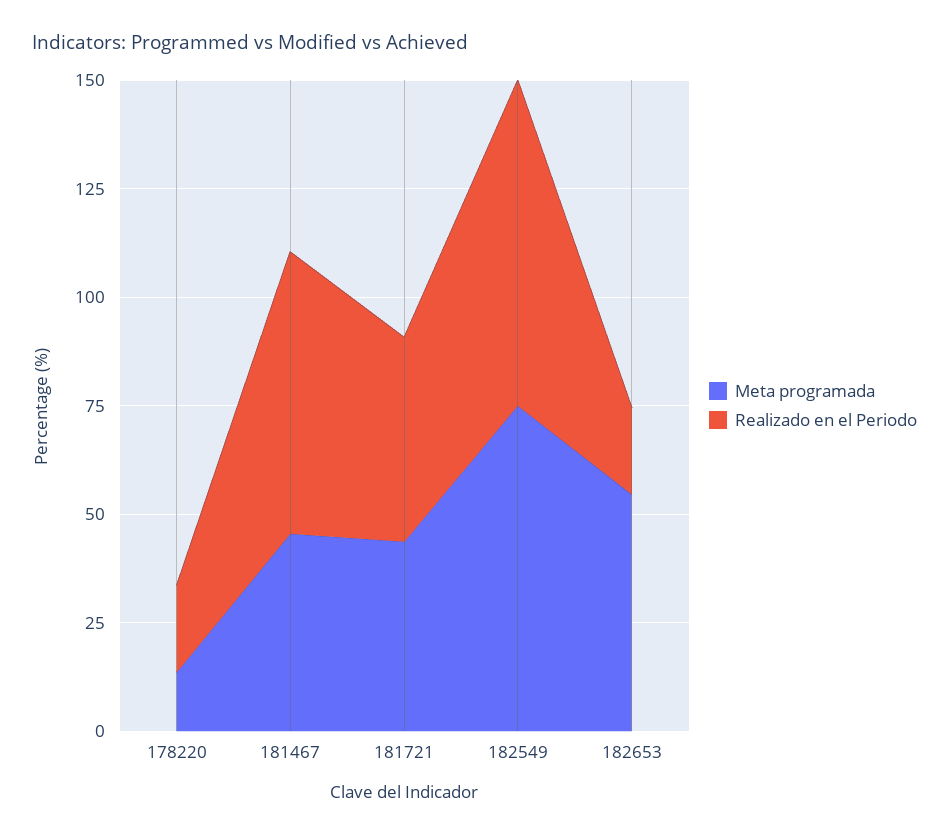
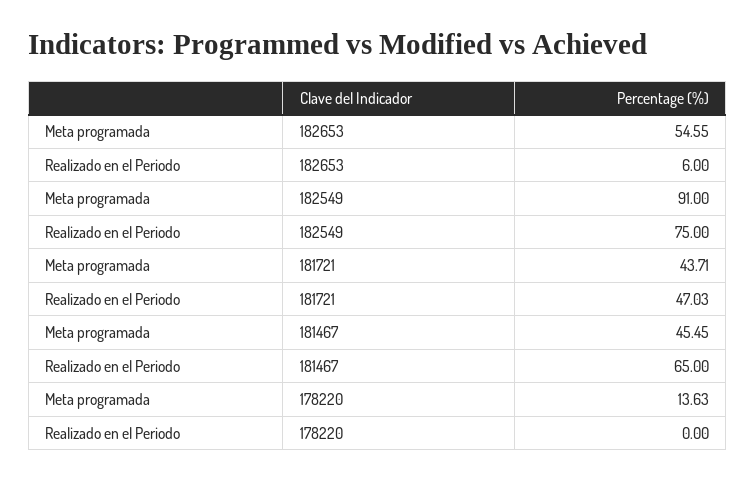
  {
    "Meta programada": {
      "178220": 13.63,
      "181467": 45.45,
      "181721": 43.71,
-     "182549": 75,
+     "182549": 91,
      "182653": 54.55
    },
    "Realizado en el Periodo": {
-     "178220": 20,
+     "178220": 0,
      "181467": 65,
      "181721": 47.03,
      "182549": 75,
-     "182653": 20
+     "182653": 6
    }
  }

